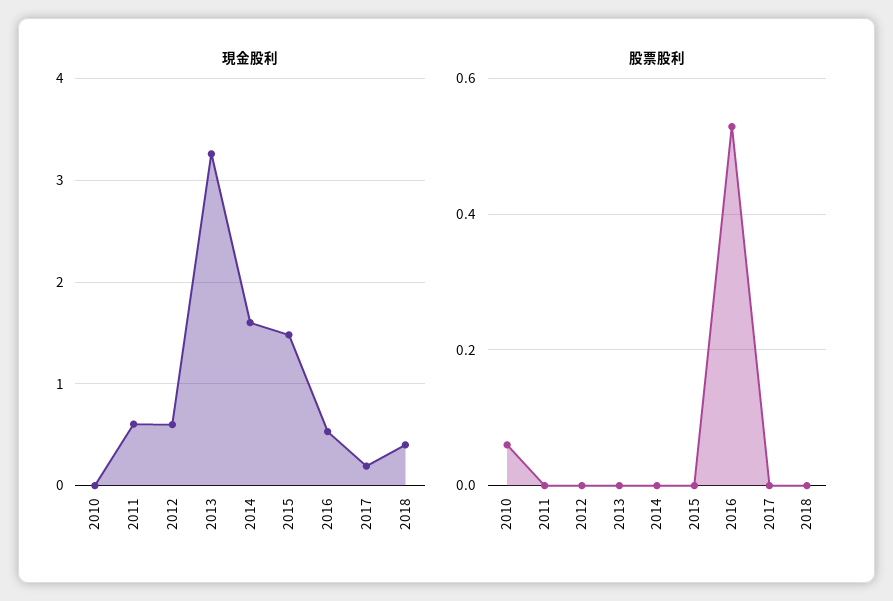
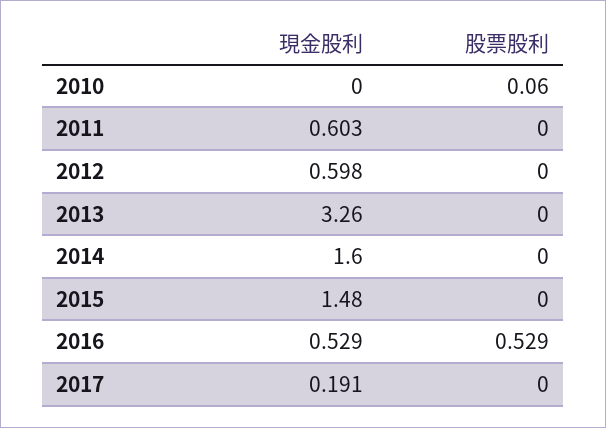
  {
    "現金股利": {
      "2010": 0,
      "2011": 0.603,
      "2012": 0.598,
      "2013": 3.26,
      "2014": 1.6,
      "2015": 1.48,
      "2016": 0.529,
-     "2017": 0.191,
+     "2017": 0.191
-     "2018": 0.4
    },
    "股票股利": {
      "2010": 0.06,
      "2011": 0,
      "2012": 0,
      "2013": 0,
      "2014": 0,
      "2015": 0,
      "2016": 0.529,
-     "2017": 0,
+     "2017": 0
-     "2018": 0
    }
  }

